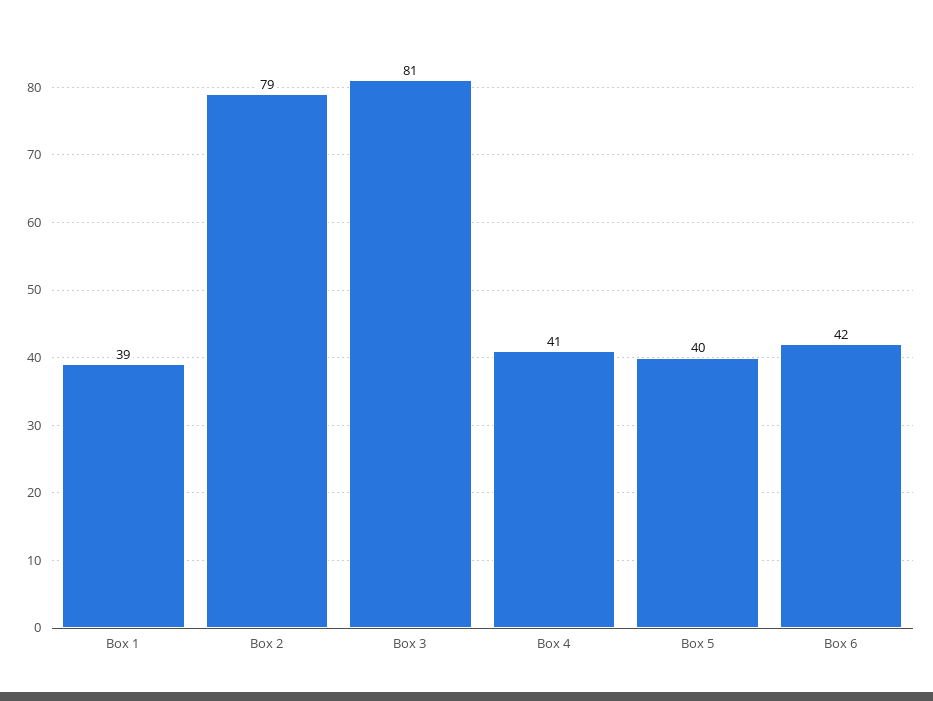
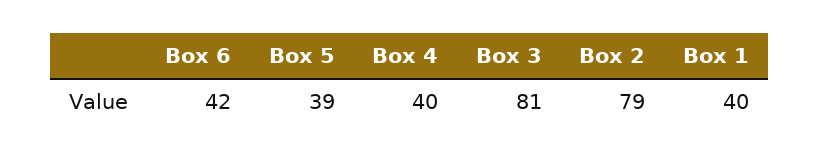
  {
-   "Box 1": 39,
+   "Box 1": 40,
    "Box 2": 79,
    "Box 3": 81,
-   "Box 4": 41,
+   "Box 4": 40,
-   "Box 5": 40,
+   "Box 5": 39,
    "Box 6": 42
  }

